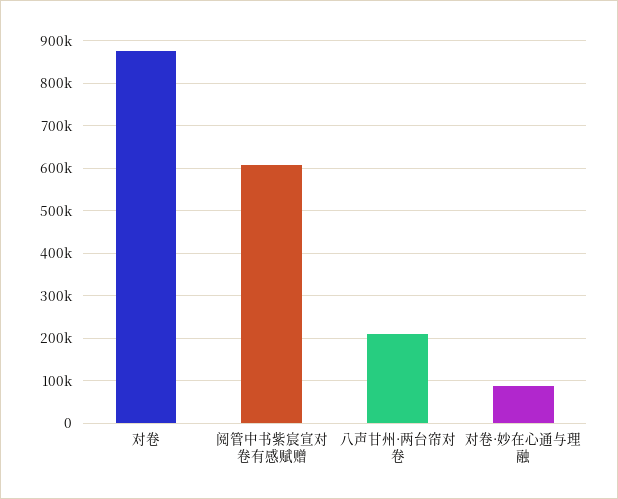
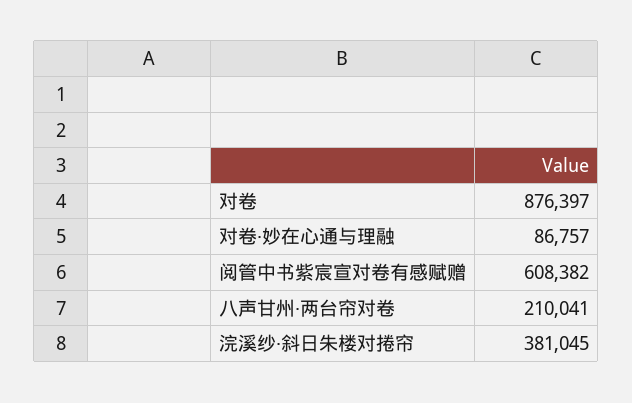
  {
    "对卷": 876397,
    "阅管中书紫宸宣对卷有感赋赠": 608382,
    "八声甘州·两台帘对卷": 210041,
-   "对卷·妙在心通与理融": 86757
+   "对卷·妙在心通与理融": 86757,
+   "浣溪纱·斜日朱楼对捲帘": 381045
  }

